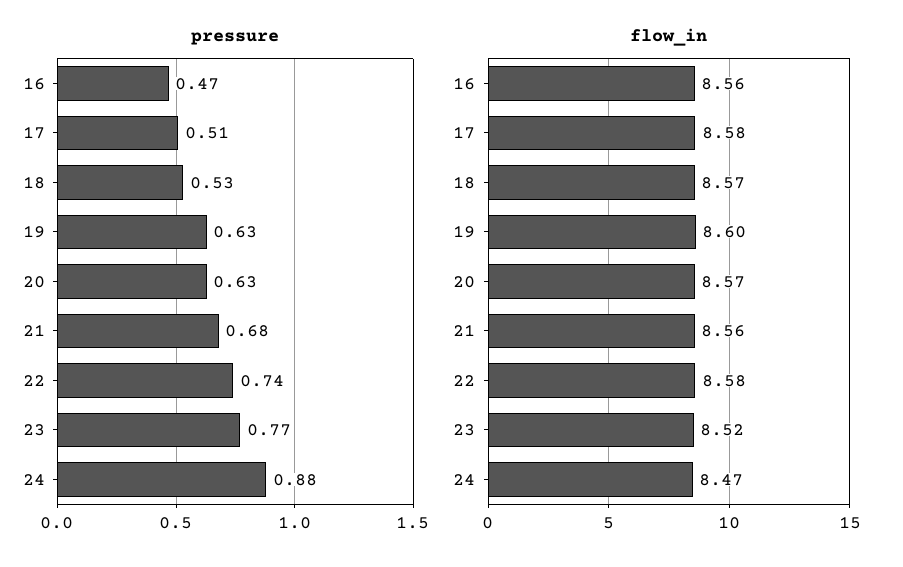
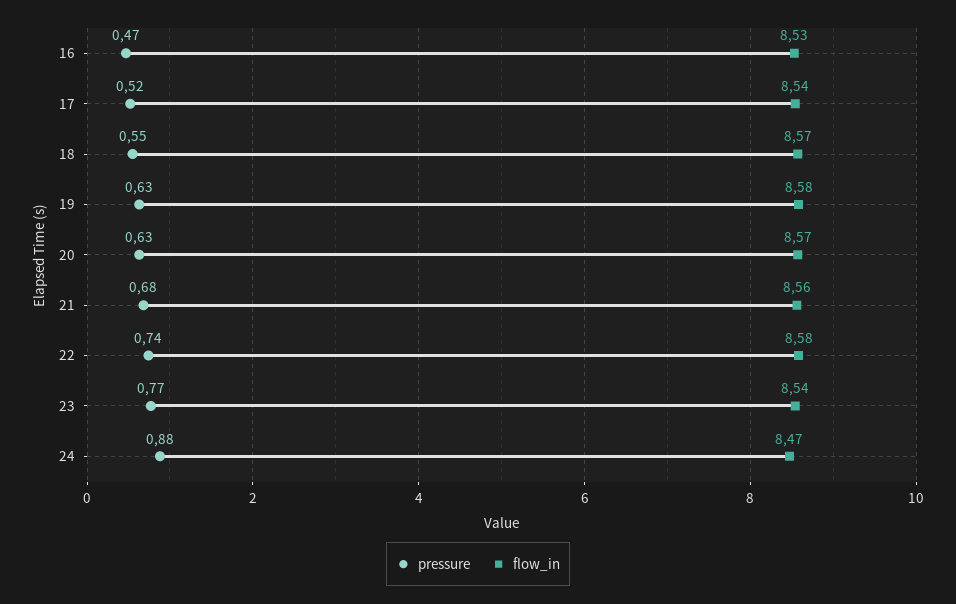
  {
    "pressure": {
      "16": 0.47,
-     "17": 0.51,
+     "17": 0.52,
-     "18": 0.53,
+     "18": 0.55,
      "19": 0.63,
      "20": 0.63,
      "21": 0.68,
      "22": 0.74,
      "23": 0.77,
      "24": 0.88
    },
    "flow_in": {
-     "16": 8.56,
+     "16": 8.53,
-     "17": 8.58,
+     "17": 8.54,
      "18": 8.57,
-     "19": 8.6,
+     "19": 8.58,
      "20": 8.57,
      "21": 8.56,
      "22": 8.58,
-     "23": 8.52,
+     "23": 8.54,
      "24": 8.47
    }
  }

